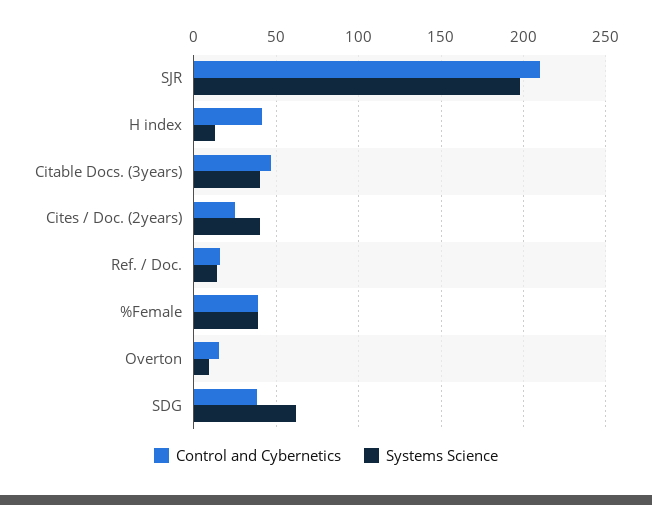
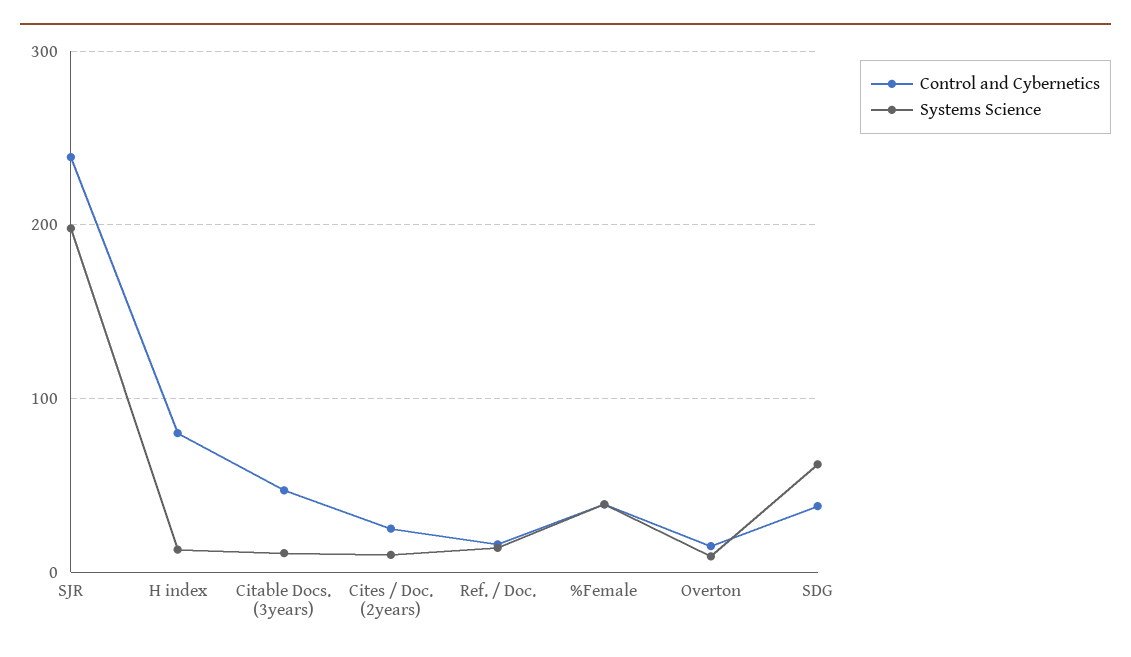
  {
    "Control and Cybernetics": {
-     "SJR": 210,
+     "SJR": 240,
-     "H index": 40,
+     "H index": 80,
      "Citable Docs. (3years)": 45,
      "Cites / Doc. (2years)": 25,
      "Ref. / Doc.": 15,
      "%Female": 40,
      "Overton": 15,
      "SDG": 40
    },
    "Systems Science": {
      "SJR": 200,
      "H index": 15,
-     "Citable Docs. (3years)": 40,
+     "Citable Docs. (3years)": 10,
-     "Cites / Doc. (2years)": 40,
+     "Cites / Doc. (2years)": 10,
      "Ref. / Doc.": 15,
      "%Female": 40,
      "Overton": 10,
      "SDG": 60
    }
  }

